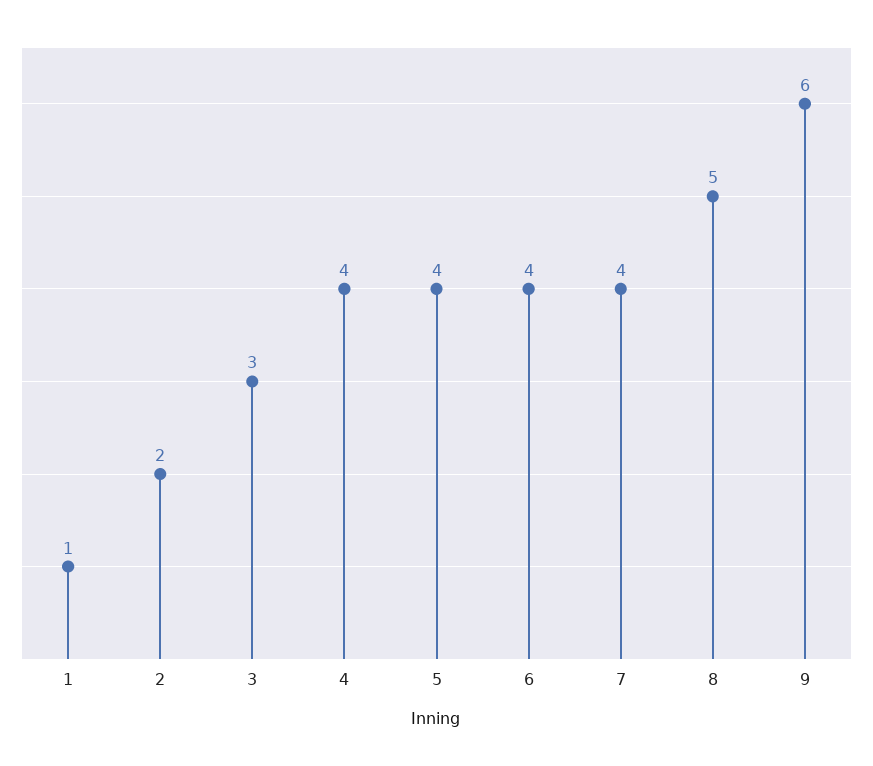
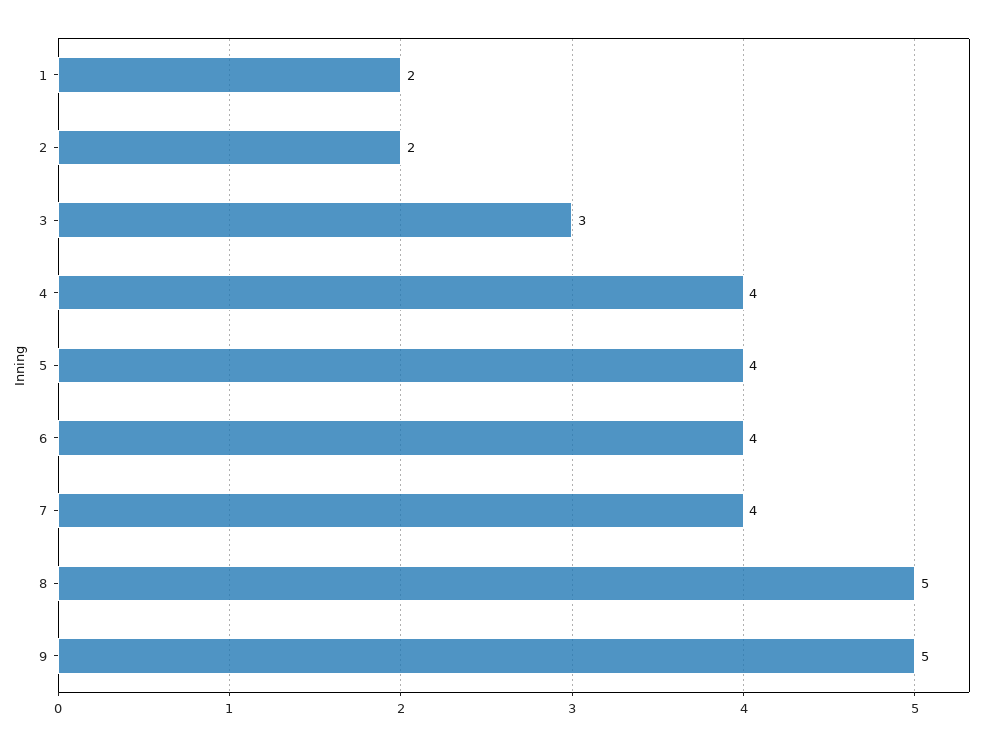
  {
-   "1": 1,
+   "1": 2,
    "2": 2,
    "3": 3,
    "4": 4,
    "5": 4,
    "6": 4,
    "7": 4,
    "8": 5,
-   "9": 6
+   "9": 5
  }

